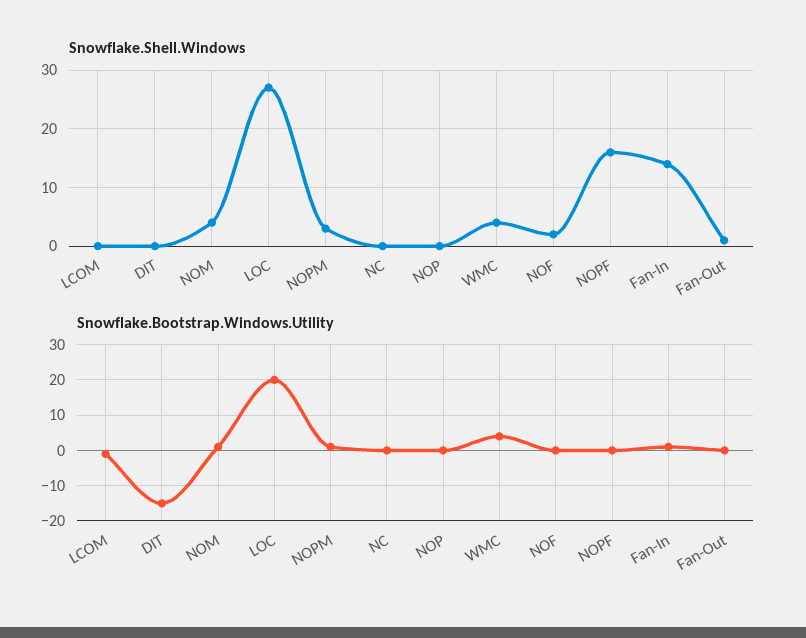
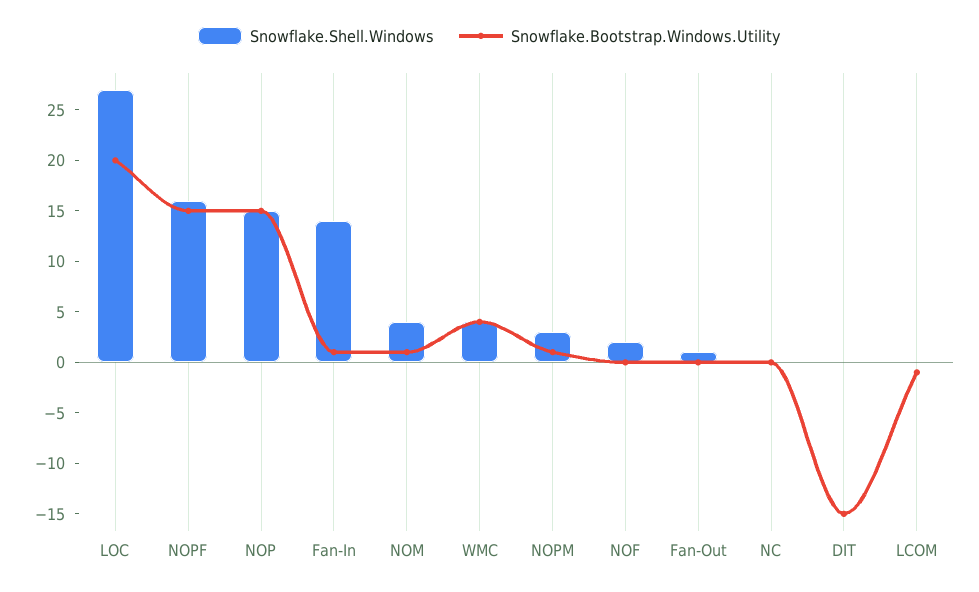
  {
    "Snowflake.Shell.Windows": {
      "LCOM": 0,
      "DIT": 0,
      "NOM": 4,
      "LOC": 27,
      "NOPM": 3,
      "NC": 0,
-     "NOP": 0,
+     "NOP": 15,
      "WMC": 4,
      "NOF": 2,
      "NOPF": 16,
      "Fan-In": 14,
      "Fan-Out": 1
    },
    "Snowflake.Bootstrap.Windows.Utility": {
      "LCOM": -1,
      "DIT": -15,
      "NOM": 1,
      "LOC": 20,
      "NOPM": 1,
      "NC": 0,
-     "NOP": 0,
+     "NOP": 15,
      "WMC": 4,
      "NOF": 0,
-     "NOPF": 0,
+     "NOPF": 15,
      "Fan-In": 1,
      "Fan-Out": 0
    }
  }

